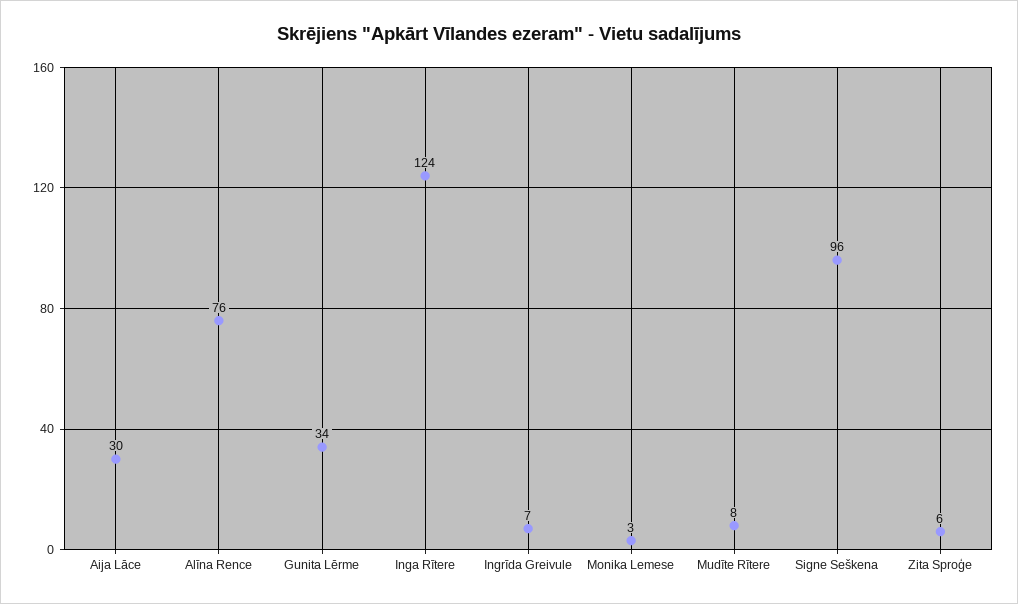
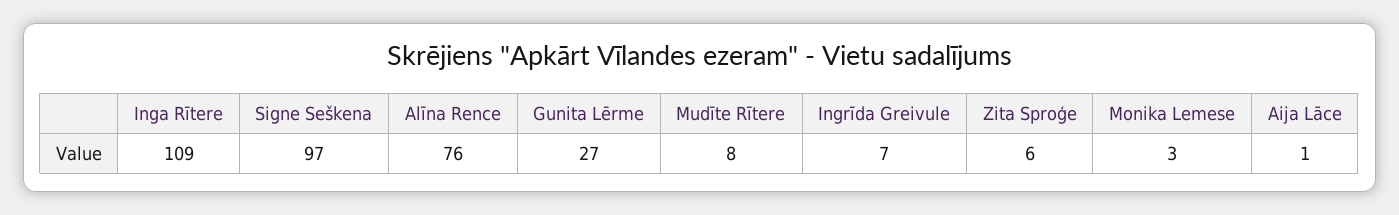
  {
-   "Aija Lāce": 30,
+   "Aija Lāce": 1,
    "Alīna Rence": 76,
-   "Gunita Lērme": 34,
+   "Gunita Lērme": 27,
-   "Inga Rītere": 124,
+   "Inga Rītere": 109,
    "Ingrīda Greivule": 7,
    "Monika Lemese": 3,
    "Mudīte Rītere": 8,
-   "Signe Seškena": 96,
+   "Signe Seškena": 97,
    "Zita Sproģe": 6
  }

